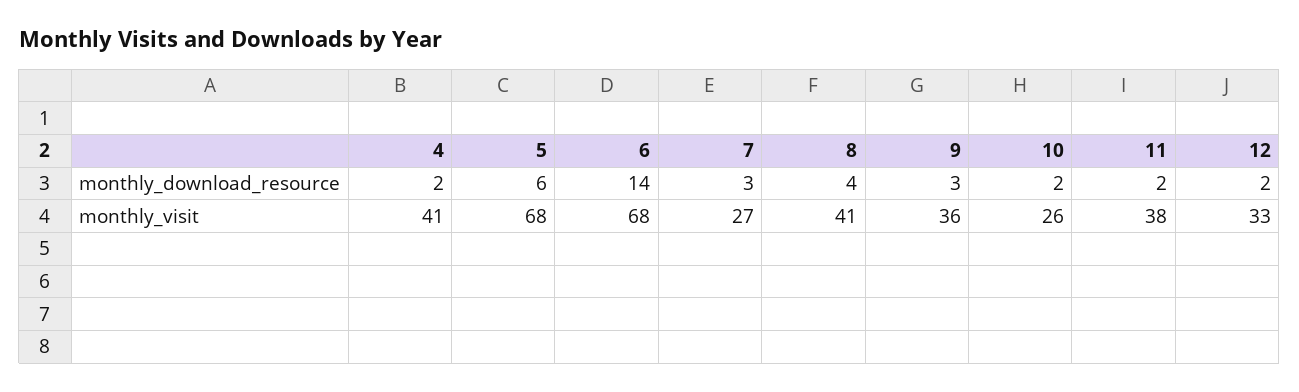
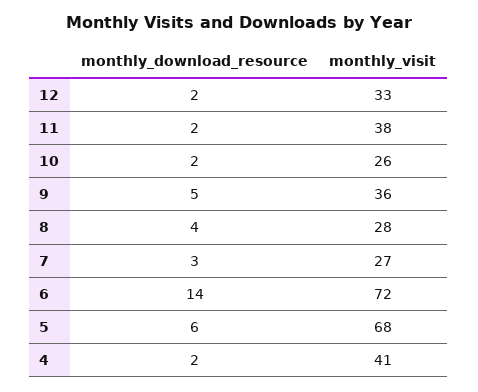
  {
    "4": {
      "monthly_download_resource": 2,
      "monthly_visit": 41
    },
    "5": {
      "monthly_download_resource": 6,
      "monthly_visit": 68
    },
    "6": {
      "monthly_download_resource": 14,
-     "monthly_visit": 68
+     "monthly_visit": 72
    },
    "7": {
      "monthly_download_resource": 3,
      "monthly_visit": 27
    },
    "8": {
      "monthly_download_resource": 4,
-     "monthly_visit": 41
+     "monthly_visit": 28
    },
    "9": {
-     "monthly_download_resource": 3,
+     "monthly_download_resource": 5,
      "monthly_visit": 36
    },
    "10": {
      "monthly_download_resource": 2,
      "monthly_visit": 26
    },
    "11": {
      "monthly_download_resource": 2,
      "monthly_visit": 38
    },
    "12": {
      "monthly_download_resource": 2,
      "monthly_visit": 33
    }
  }

